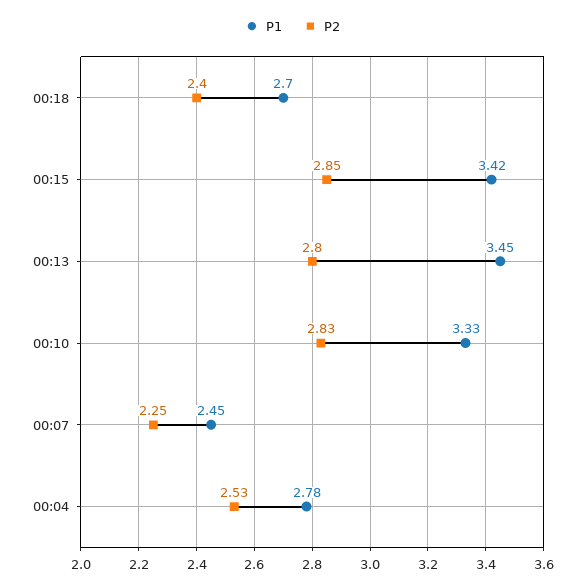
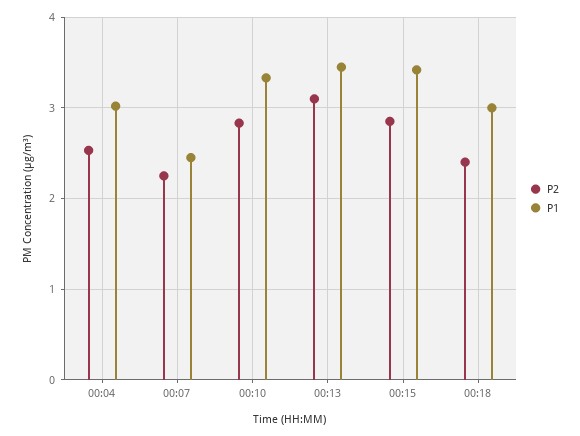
  {
    "P1": {
-     "00:18": 2.7,
+     "00:18": 3,
      "00:15": 3.42,
      "00:13": 3.45,
      "00:10": 3.33,
      "00:07": 2.45,
-     "00:04": 2.78
+     "00:04": 3
    },
    "P2": {
      "00:18": 2.4,
      "00:15": 2.85,
-     "00:13": 2.8,
+     "00:13": 3.1,
      "00:10": 2.83,
      "00:07": 2.25,
      "00:04": 2.53
    }
  }

